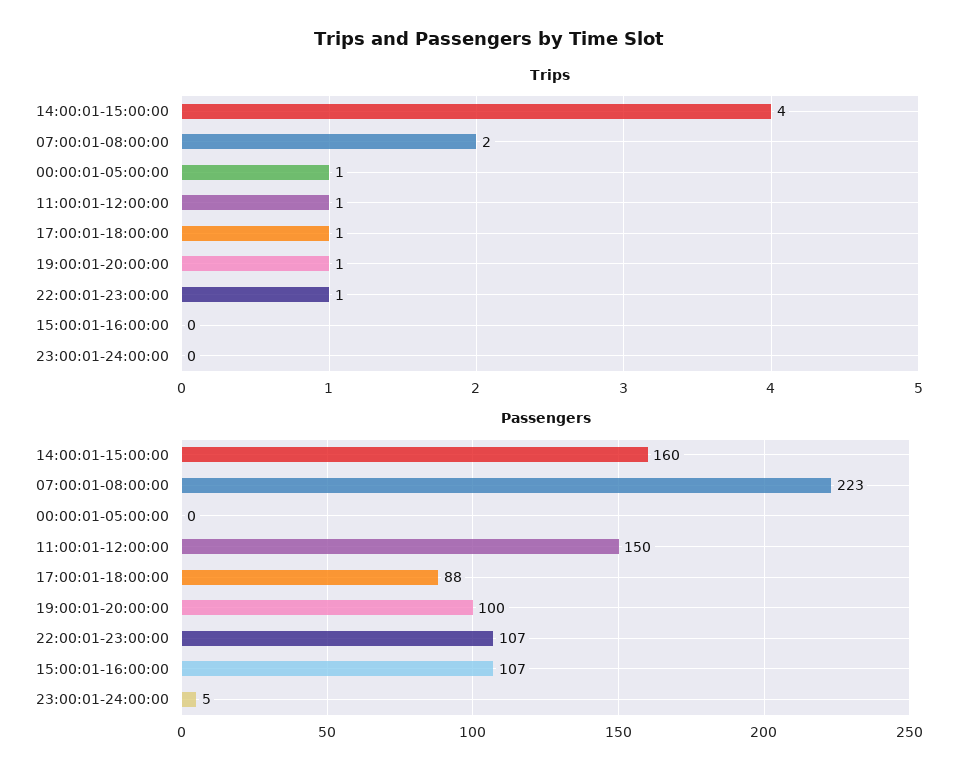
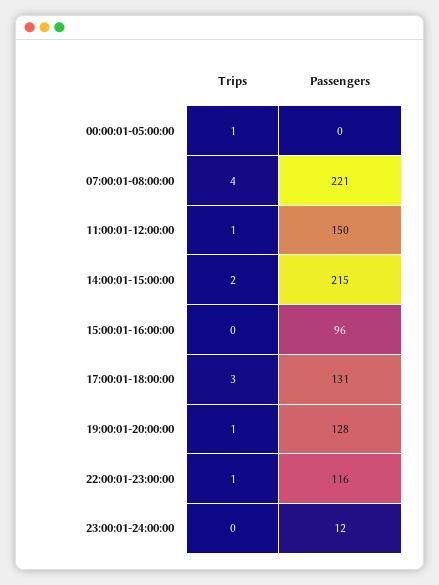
  {
    "Trips": {
-     "14:00:01-15:00:00": 4,
+     "14:00:01-15:00:00": 2,
-     "07:00:01-08:00:00": 2,
+     "07:00:01-08:00:00": 4,
      "00:00:01-05:00:00": 1,
      "11:00:01-12:00:00": 1,
-     "17:00:01-18:00:00": 1,
+     "17:00:01-18:00:00": 3,
      "19:00:01-20:00:00": 1,
      "22:00:01-23:00:00": 1,
      "15:00:01-16:00:00": 0,
      "23:00:01-24:00:00": 0
    },
    "Passengers": {
-     "14:00:01-15:00:00": 160,
+     "14:00:01-15:00:00": 215,
-     "07:00:01-08:00:00": 223,
+     "07:00:01-08:00:00": 221,
      "00:00:01-05:00:00": 0,
      "11:00:01-12:00:00": 150,
-     "17:00:01-18:00:00": 88,
+     "17:00:01-18:00:00": 131,
-     "19:00:01-20:00:00": 100,
+     "19:00:01-20:00:00": 128,
-     "22:00:01-23:00:00": 107,
+     "22:00:01-23:00:00": 116,
-     "15:00:01-16:00:00": 107,
+     "15:00:01-16:00:00": 96,
-     "23:00:01-24:00:00": 5
+     "23:00:01-24:00:00": 12
    }
  }

